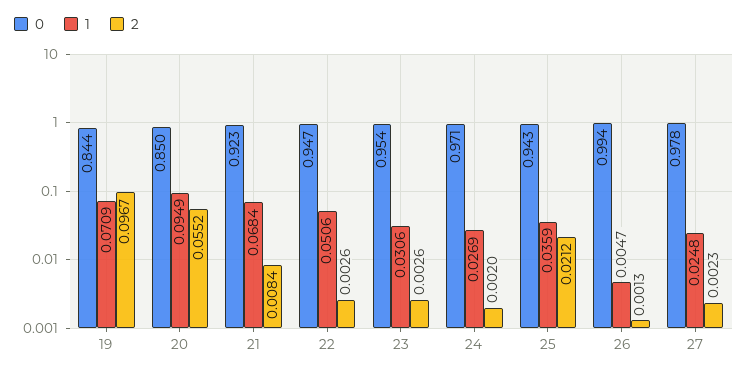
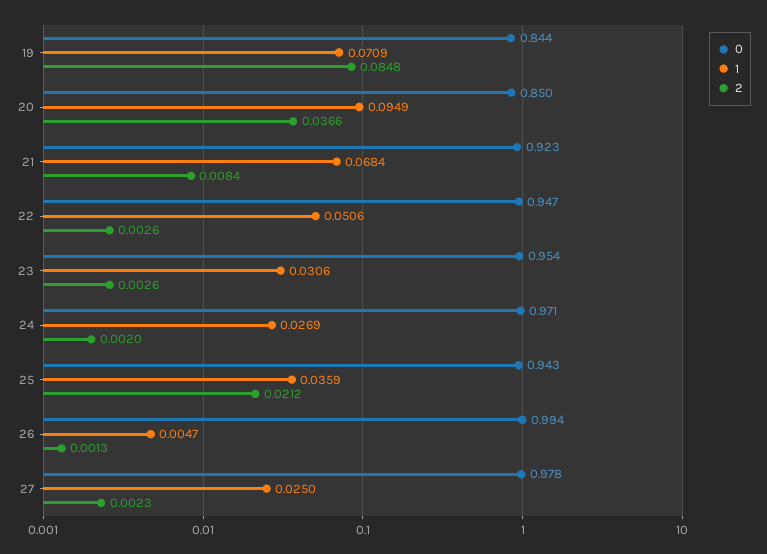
  {
    "0": {
      "19": 0.844,
      "20": 0.85,
      "21": 0.923,
      "22": 0.947,
      "23": 0.954,
      "24": 0.971,
      "25": 0.943,
      "26": 0.994,
      "27": 0.978
    },
    "1": {
      "19": 0.0709,
      "20": 0.0949,
      "21": 0.0684,
      "22": 0.0506,
      "23": 0.0306,
      "24": 0.0269,
      "25": 0.0359,
      "26": 0.0047,
-     "27": 0.0248
+     "27": 0.025
    },
    "2": {
-     "19": 0.0967,
+     "19": 0.0848,
-     "20": 0.0552,
+     "20": 0.0366,
      "21": 0.0084,
      "22": 0.0026,
      "23": 0.0026,
      "24": 0.002,
      "25": 0.0212,
      "26": 0.0013,
      "27": 0.0023
    }
  }

